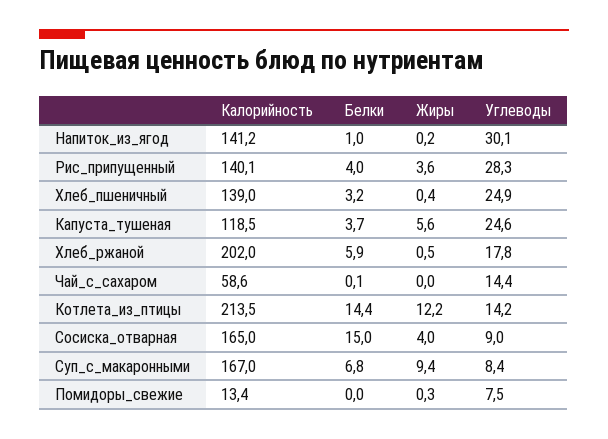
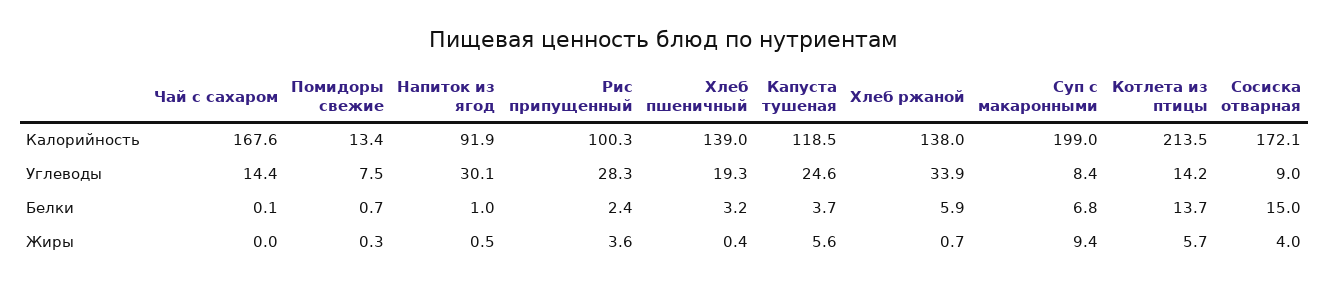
  {
    "Калорийность": {
-     "Напиток_из_ягод": 141.2,
+     "Напиток_из_ягод": 91.9,
-     "Рис_припущенный": 140.1,
+     "Рис_припущенный": 100.3,
      "Хлеб_пшеничный": 139,
      "Капуста_тушеная": 118.5,
-     "Хлеб_ржаной": 202,
+     "Хлеб_ржаной": 138,
-     "Чай_с_сахаром": 58.6,
+     "Чай_с_сахаром": 167.6,
      "Котлета_из_птицы": 213.5,
-     "Сосиска_отварная": 165,
+     "Сосиска_отварная": 172.1,
-     "Суп_с_макаронными": 167,
+     "Суп_с_макаронными": 199,
      "Помидоры_свежие": 13.4
    },
    "Белки": {
      "Напиток_из_ягод": 1,
-     "Рис_припущенный": 4,
+     "Рис_припущенный": 2.4,
      "Хлеб_пшеничный": 3.2,
      "Капуста_тушеная": 3.7,
      "Хлеб_ржаной": 5.9,
      "Чай_с_сахаром": 0.1,
-     "Котлета_из_птицы": 14.4,
+     "Котлета_из_птицы": 13.7,
      "Сосиска_отварная": 15,
      "Суп_с_макаронными": 6.8,
-     "Помидоры_свежие": 0
+     "Помидоры_свежие": 0.7
    },
    "Жиры": {
-     "Напиток_из_ягод": 0.2,
+     "Напиток_из_ягод": 0.5,
      "Рис_припущенный": 3.6,
      "Хлеб_пшеничный": 0.4,
      "Капуста_тушеная": 5.6,
-     "Хлеб_ржаной": 0.5,
+     "Хлеб_ржаной": 0.7,
      "Чай_с_сахаром": 0,
-     "Котлета_из_птицы": 12.2,
+     "Котлета_из_птицы": 5.7,
      "Сосиска_отварная": 4,
      "Суп_с_макаронными": 9.4,
      "Помидоры_свежие": 0.3
    },
    "Углеводы": {
      "Напиток_из_ягод": 30.1,
      "Рис_припущенный": 28.3,
-     "Хлеб_пшеничный": 24.9,
+     "Хлеб_пшеничный": 19.3,
      "Капуста_тушеная": 24.6,
-     "Хлеб_ржаной": 17.8,
+     "Хлеб_ржаной": 33.9,
      "Чай_с_сахаром": 14.4,
      "Котлета_из_птицы": 14.2,
      "Сосиска_отварная": 9,
      "Суп_с_макаронными": 8.4,
      "Помидоры_свежие": 7.5
    }
  }

